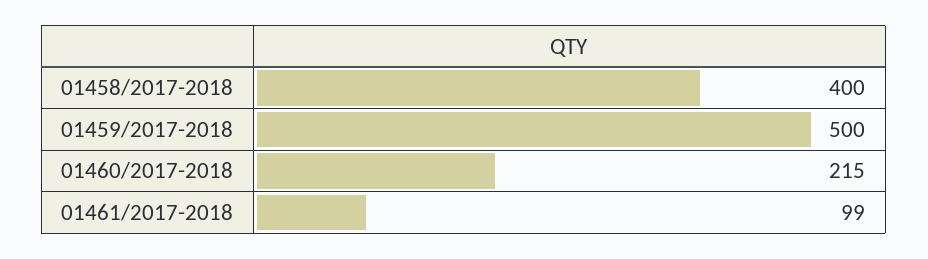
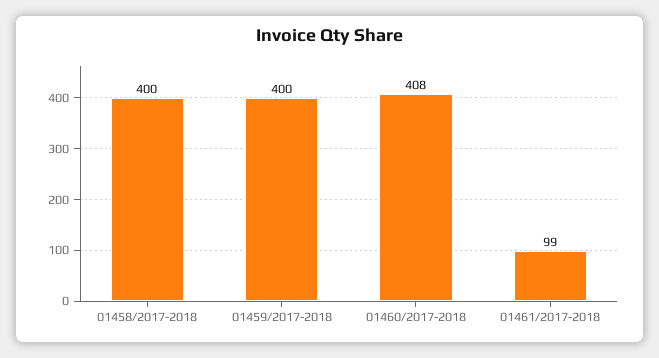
  {
    "01458/2017-2018": 400,
-   "01459/2017-2018": 500,
+   "01459/2017-2018": 400,
-   "01460/2017-2018": 215,
+   "01460/2017-2018": 408,
    "01461/2017-2018": 99
  }

